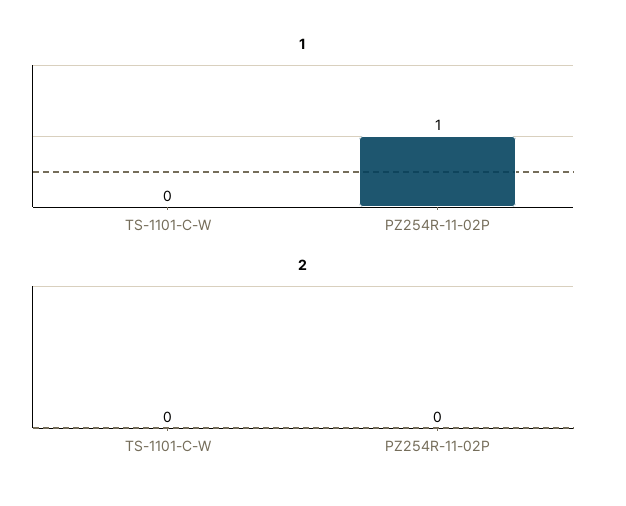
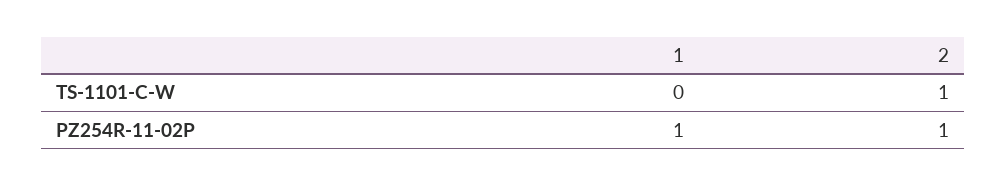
  {
    "1": {
      "TS-1101-C-W": 0,
      "PZ254R-11-02P": 1
    },
    "2": {
-     "TS-1101-C-W": 0,
+     "TS-1101-C-W": 1,
-     "PZ254R-11-02P": 0
+     "PZ254R-11-02P": 1
    }
  }

